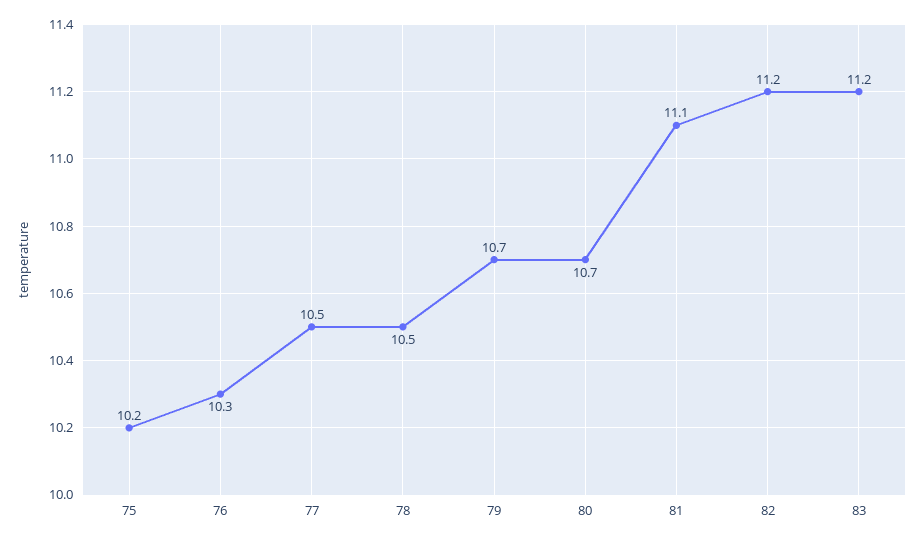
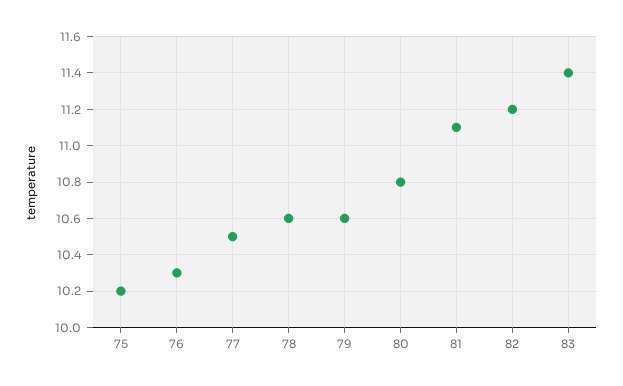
  {
    "75": 10.2,
    "76": 10.3,
    "77": 10.5,
-   "78": 10.5,
+   "78": 10.6,
-   "79": 10.7,
+   "79": 10.6,
-   "80": 10.7,
+   "80": 10.8,
    "81": 11.1,
    "82": 11.2,
-   "83": 11.2
+   "83": 11.4
  }

